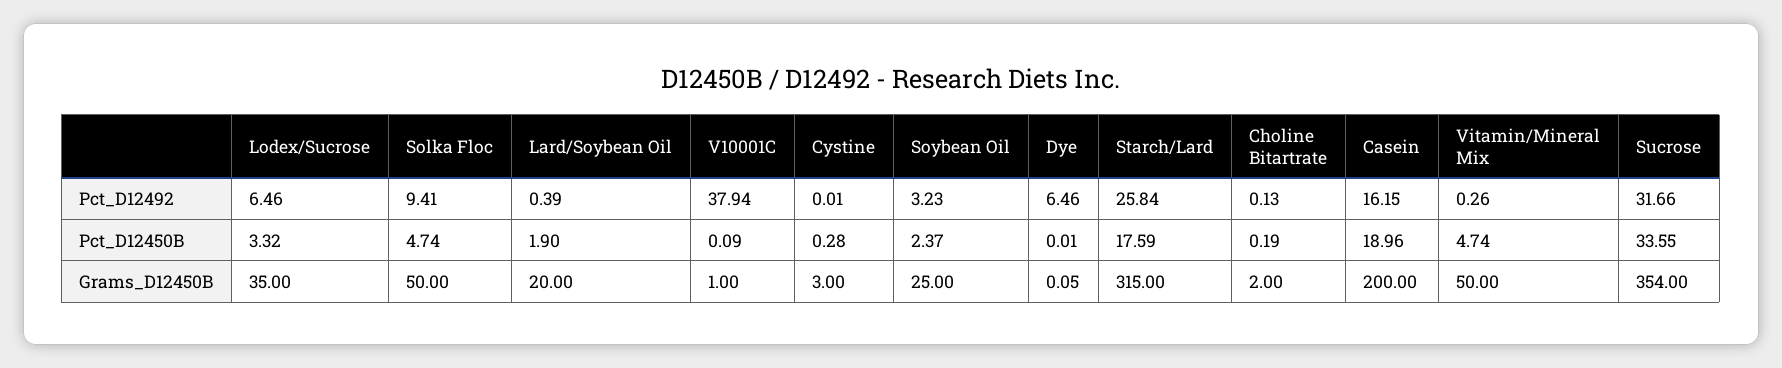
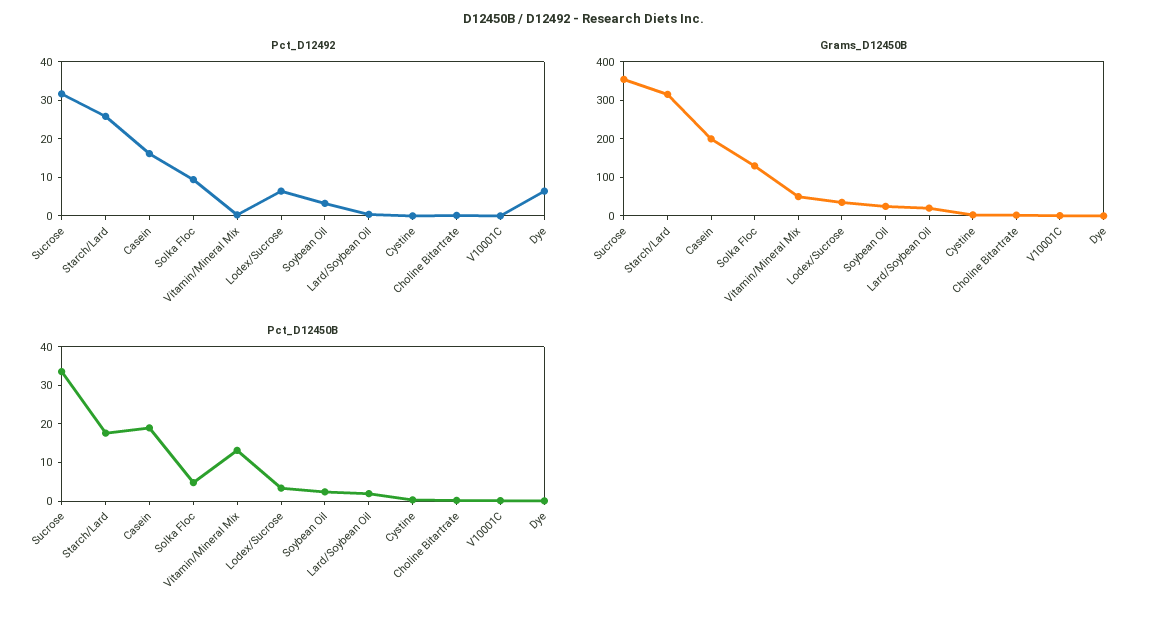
  {
    "Pct_D12492": {
      "Lodex/Sucrose": 6.46,
      "Solka Floc": 9.41,
      "Lard/Soybean Oil": 0.39,
-     "V10001C": 37.94,
+     "V10001C": 0,
      "Cystine": 0.01,
      "Soybean Oil": 3.23,
      "Dye": 6.46,
      "Starch/Lard": 25.84,
      "Choline Bitartrate": 0.13,
      "Casein": 16.15,
      "Vitamin/Mineral Mix": 0.26,
      "Sucrose": 31.66
    },
    "Pct_D12450B": {
      "Lodex/Sucrose": 3.32,
      "Solka Floc": 4.74,
      "Lard/Soybean Oil": 1.9,
      "V10001C": 0.09,
      "Cystine": 0.28,
      "Soybean Oil": 2.37,
      "Dye": 0.01,
      "Starch/Lard": 17.59,
      "Choline Bitartrate": 0.19,
      "Casein": 18.96,
-     "Vitamin/Mineral Mix": 4.74,
+     "Vitamin/Mineral Mix": 12.5,
      "Sucrose": 33.55
    },
    "Grams_D12450B": {
      "Lodex/Sucrose": 35,
-     "Solka Floc": 50,
+     "Solka Floc": 125,
      "Lard/Soybean Oil": 20,
      "V10001C": 1,
      "Cystine": 3,
      "Soybean Oil": 25,
      "Dye": 0.05,
      "Starch/Lard": 315,
      "Choline Bitartrate": 2,
      "Casein": 200,
      "Vitamin/Mineral Mix": 50,
      "Sucrose": 354
    }
  }

